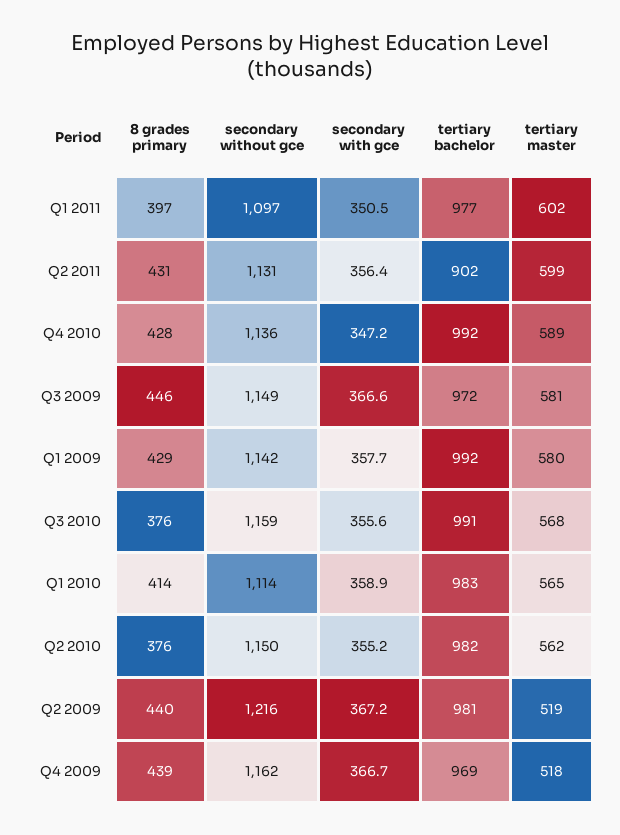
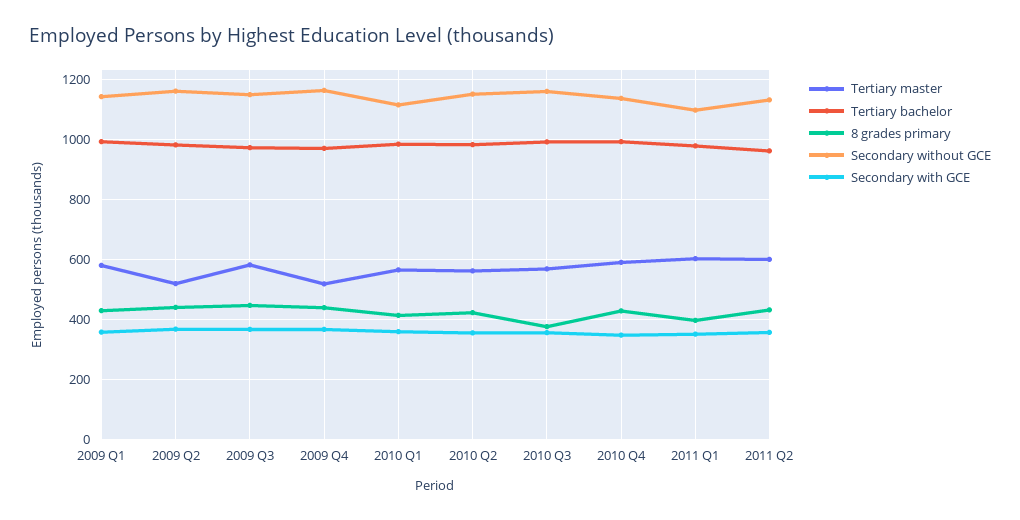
  {
    "8 grades primary": {
      "Q1 2011": 397,
      "Q2 2011": 431,
      "Q4 2010": 428,
      "Q3 2009": 446,
      "Q1 2009": 429,
      "Q3 2010": 376,
      "Q1 2010": 414,
-     "Q2 2010": 376,
+     "Q2 2010": 420,
      "Q2 2009": 440,
      "Q4 2009": 439
    },
    "secondary without gce": {
      "Q1 2011": 1097,
      "Q2 2011": 1131,
      "Q4 2010": 1136,
      "Q3 2009": 1149,
      "Q1 2009": 1142,
      "Q3 2010": 1159,
      "Q1 2010": 1114,
      "Q2 2010": 1150,
-     "Q2 2009": 1216,
+     "Q2 2009": 1160,
      "Q4 2009": 1162
    },
    "secondary with gce": {
      "Q1 2011": 350.5,
      "Q2 2011": 356.4,
      "Q4 2010": 347.2,
      "Q3 2009": 366.6,
      "Q1 2009": 357.7,
      "Q3 2010": 355.6,
      "Q1 2010": 358.9,
      "Q2 2010": 355.2,
      "Q2 2009": 367.2,
      "Q4 2009": 366.7
    },
    "tertiary bachelor": {
      "Q1 2011": 977,
-     "Q2 2011": 902,
+     "Q2 2011": 960,
      "Q4 2010": 992,
      "Q3 2009": 972,
      "Q1 2009": 992,
      "Q3 2010": 991,
      "Q1 2010": 983,
      "Q2 2010": 982,
      "Q2 2009": 981,
      "Q4 2009": 969
    },
    "tertiary master": {
      "Q1 2011": 602,
      "Q2 2011": 599,
      "Q4 2010": 589,
      "Q3 2009": 581,
      "Q1 2009": 580,
      "Q3 2010": 568,
      "Q1 2010": 565,
      "Q2 2010": 562,
      "Q2 2009": 519,
      "Q4 2009": 518
    }
  }

